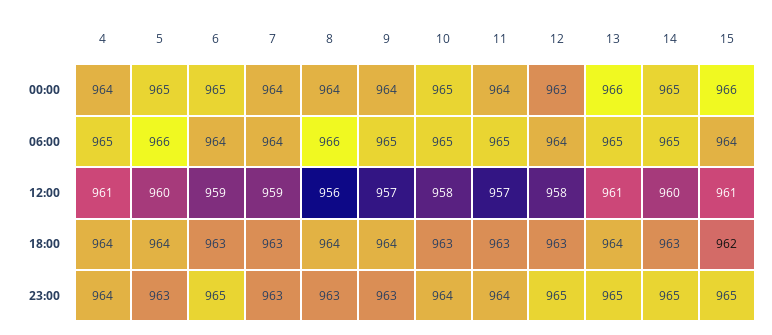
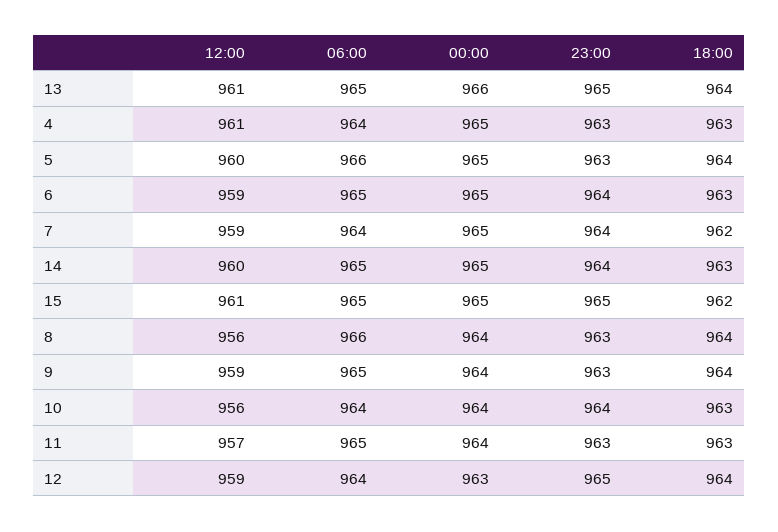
  {
    "4": {
-     "00:00": 964,
+     "00:00": 965,
-     "06:00": 965,
+     "06:00": 964,
      "12:00": 961,
-     "18:00": 964,
+     "18:00": 963,
-     "23:00": 964
+     "23:00": 963
    },
    "5": {
      "00:00": 965,
      "06:00": 966,
      "12:00": 960,
      "18:00": 964,
      "23:00": 963
    },
    "6": {
      "00:00": 965,
-     "06:00": 964,
+     "06:00": 965,
      "12:00": 959,
      "18:00": 963,
-     "23:00": 965
+     "23:00": 964
    },
    "7": {
-     "00:00": 964,
+     "00:00": 965,
      "06:00": 964,
      "12:00": 959,
-     "18:00": 963,
+     "18:00": 962,
-     "23:00": 963
+     "23:00": 964
    },
    "8": {
      "00:00": 964,
      "06:00": 966,
      "12:00": 956,
      "18:00": 964,
      "23:00": 963
    },
    "9": {
      "00:00": 964,
      "06:00": 965,
-     "12:00": 957,
+     "12:00": 959,
      "18:00": 964,
      "23:00": 963
    },
    "10": {
-     "00:00": 965,
+     "00:00": 964,
-     "06:00": 965,
+     "06:00": 964,
-     "12:00": 958,
+     "12:00": 956,
      "18:00": 963,
      "23:00": 964
    },
    "11": {
      "00:00": 964,
      "06:00": 965,
      "12:00": 957,
      "18:00": 963,
-     "23:00": 964
+     "23:00": 963
    },
    "12": {
      "00:00": 963,
      "06:00": 964,
-     "12:00": 958,
+     "12:00": 959,
-     "18:00": 963,
+     "18:00": 964,
      "23:00": 965
    },
    "13": {
      "00:00": 966,
      "06:00": 965,
      "12:00": 961,
      "18:00": 964,
      "23:00": 965
    },
    "14": {
      "00:00": 965,
      "06:00": 965,
      "12:00": 960,
      "18:00": 963,
-     "23:00": 965
+     "23:00": 964
    },
    "15": {
-     "00:00": 966,
+     "00:00": 965,
-     "06:00": 964,
+     "06:00": 965,
      "12:00": 961,
      "18:00": 962,
      "23:00": 965
    }
  }

